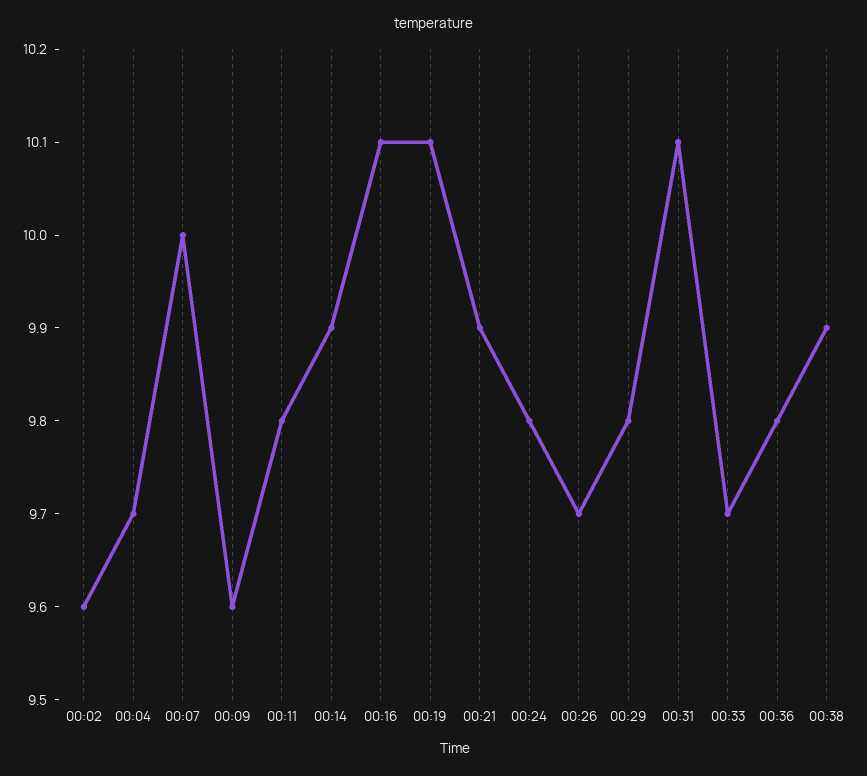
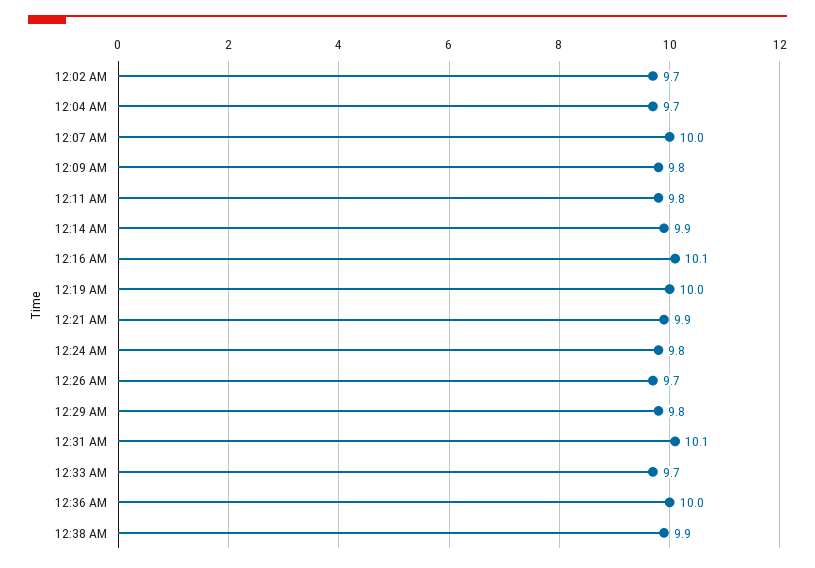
  {
-   "00:02": 9.6,
+   "00:02": 9.7,
    "00:04": 9.7,
    "00:07": 10,
-   "00:09": 9.6,
+   "00:09": 9.8,
    "00:11": 9.8,
    "00:14": 9.9,
    "00:16": 10.1,
-   "00:19": 10.1,
+   "00:19": 10,
    "00:21": 9.9,
    "00:24": 9.8,
    "00:26": 9.7,
    "00:29": 9.8,
    "00:31": 10.1,
    "00:33": 9.7,
-   "00:36": 9.8,
+   "00:36": 10,
    "00:38": 9.9
  }

